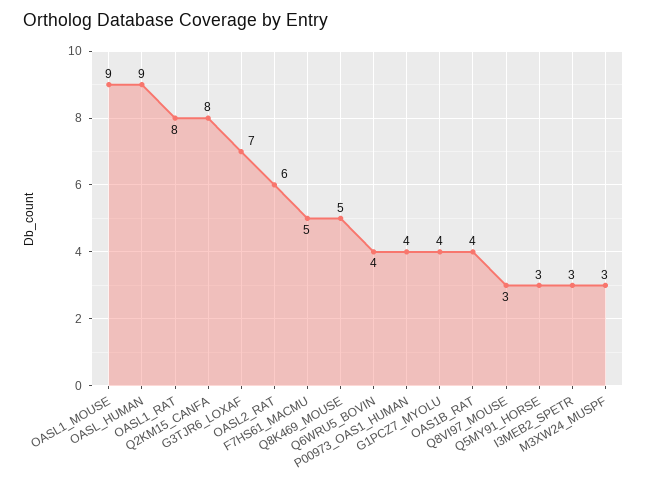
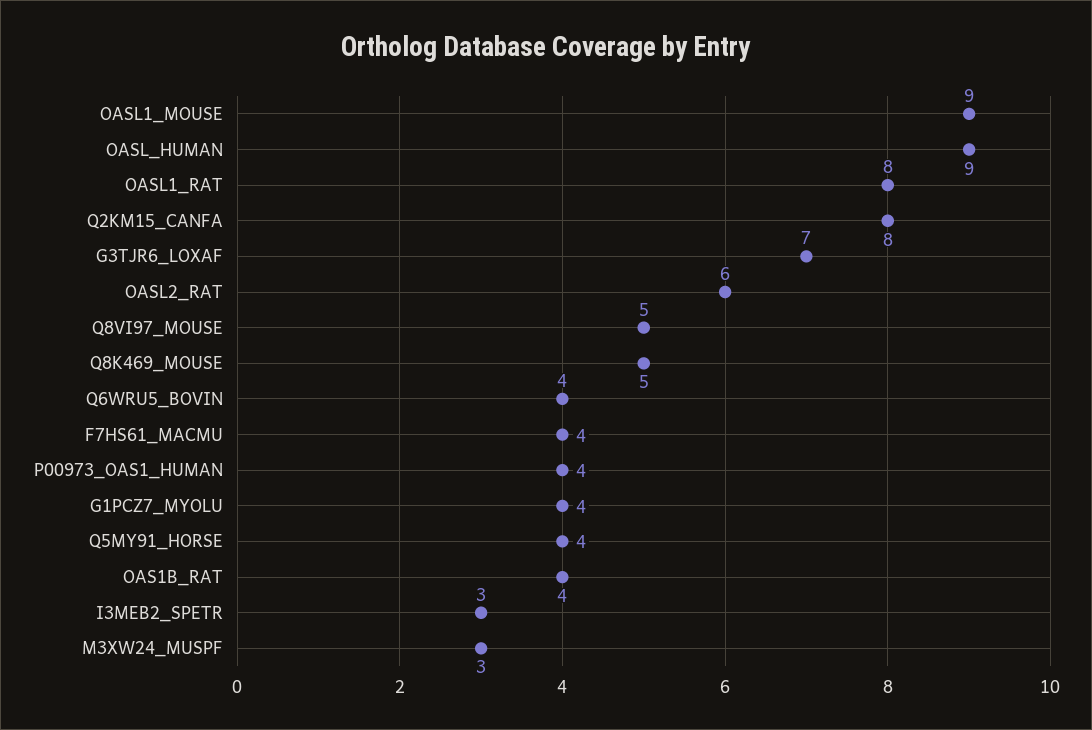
  {
    "OASL1_MOUSE": 9,
    "OASL_HUMAN": 9,
    "OASL1_RAT": 8,
    "Q2KM15_CANFA": 8,
    "G3TJR6_LOXAF": 7,
    "OASL2_RAT": 6,
-   "F7HS61_MACMU": 5,
+   "F7HS61_MACMU": 4,
    "Q8K469_MOUSE": 5,
    "Q6WRU5_BOVIN": 4,
    "P00973_OAS1_HUMAN": 4,
    "G1PCZ7_MYOLU": 4,
    "OAS1B_RAT": 4,
-   "Q8VI97_MOUSE": 3,
+   "Q8VI97_MOUSE": 5,
-   "Q5MY91_HORSE": 3,
+   "Q5MY91_HORSE": 4,
    "I3MEB2_SPETR": 3,
    "M3XW24_MUSPF": 3
  }

